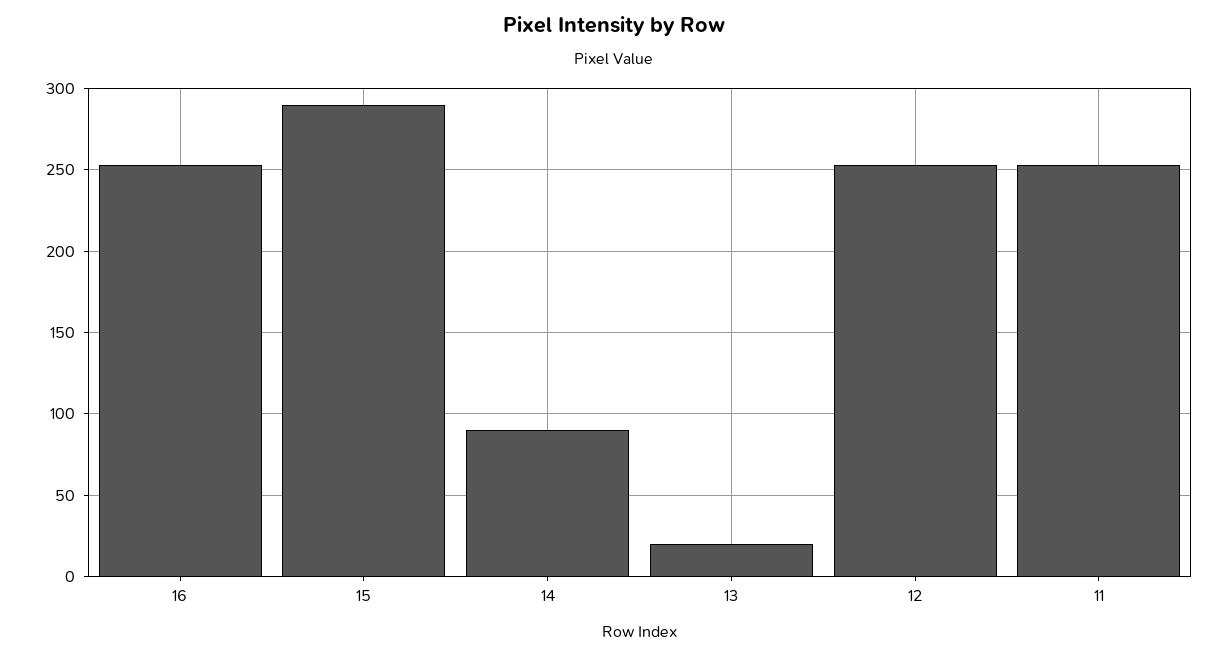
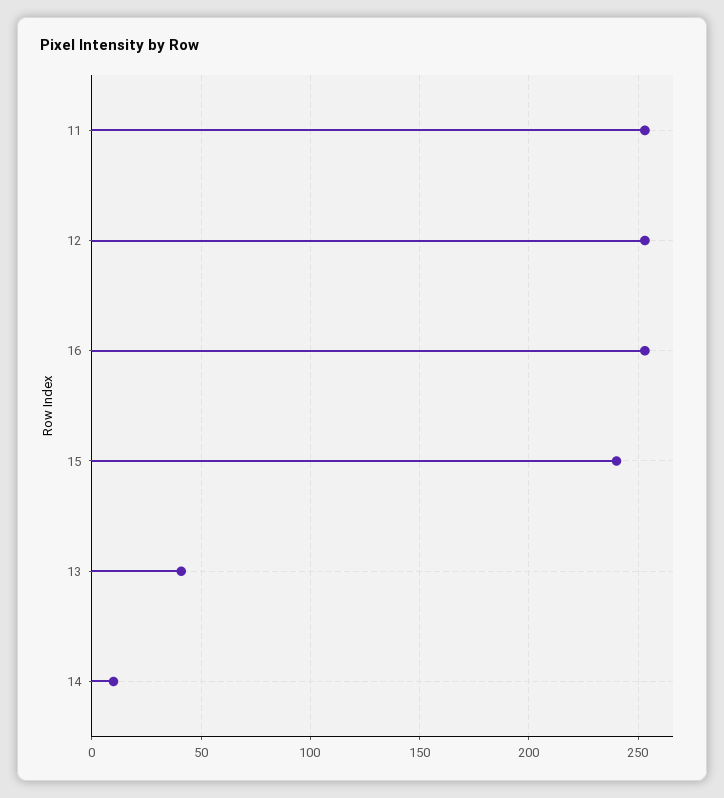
  {
    "16": 255,
-   "15": 290,
+   "15": 240,
-   "14": 90,
+   "14": 10,
-   "13": 20,
+   "13": 40,
    "12": 255,
    "11": 255
  }

